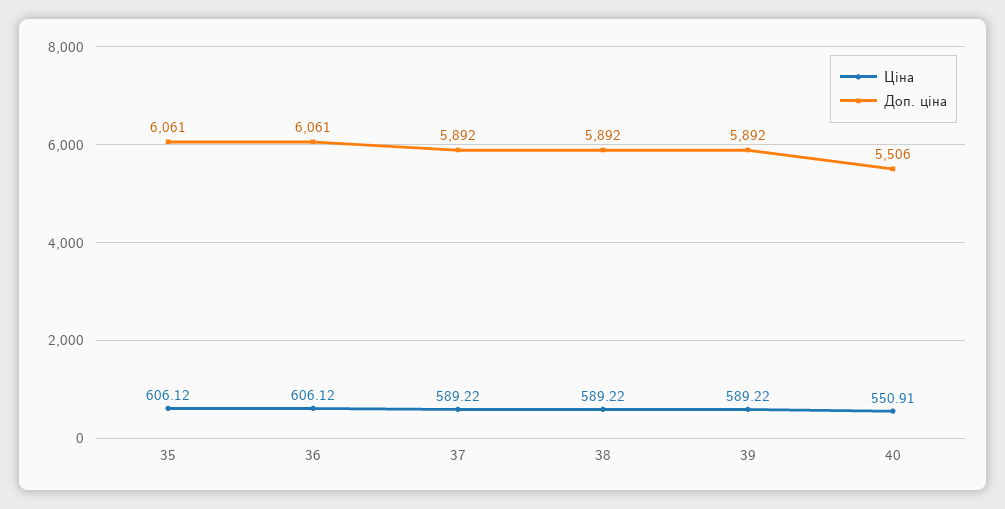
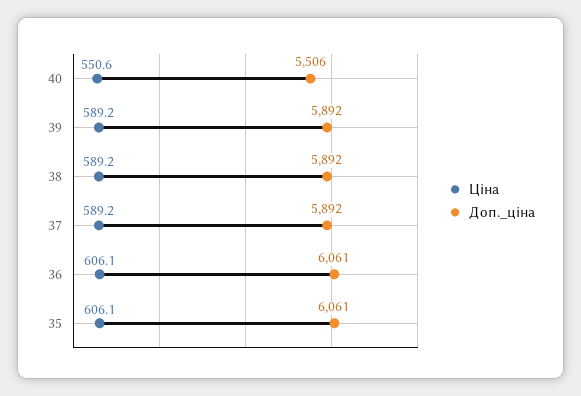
  {
    "Ціна": {
      "35": 606.12,
      "36": 606.12,
      "37": 589.22,
      "38": 589.22,
      "39": 589.22,
-     "40": 550.91
+     "40": 550.6
    },
    "Доп. ціна": {
      "35": 6061,
      "36": 6061,
      "37": 5892,
      "38": 5892,
      "39": 5892,
      "40": 5506
    }
  }

